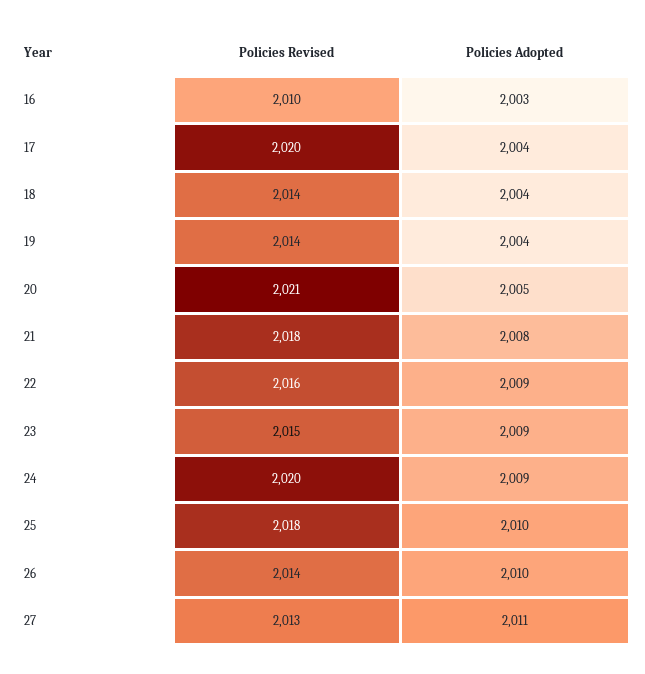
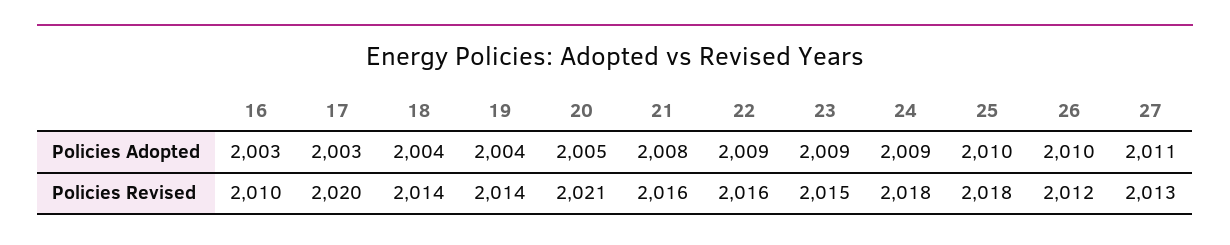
  {
    "Policies Revised": {
      "16": 2010,
      "17": 2020,
      "18": 2014,
      "19": 2014,
      "20": 2021,
-     "21": 2018,
+     "21": 2016,
      "22": 2016,
      "23": 2015,
-     "24": 2020,
+     "24": 2018,
      "25": 2018,
-     "26": 2014,
+     "26": 2012,
      "27": 2013
    },
    "Policies Adopted": {
      "16": 2003,
-     "17": 2004,
+     "17": 2003,
      "18": 2004,
      "19": 2004,
      "20": 2005,
      "21": 2008,
      "22": 2009,
      "23": 2009,
      "24": 2009,
      "25": 2010,
      "26": 2010,
      "27": 2011
    }
  }

